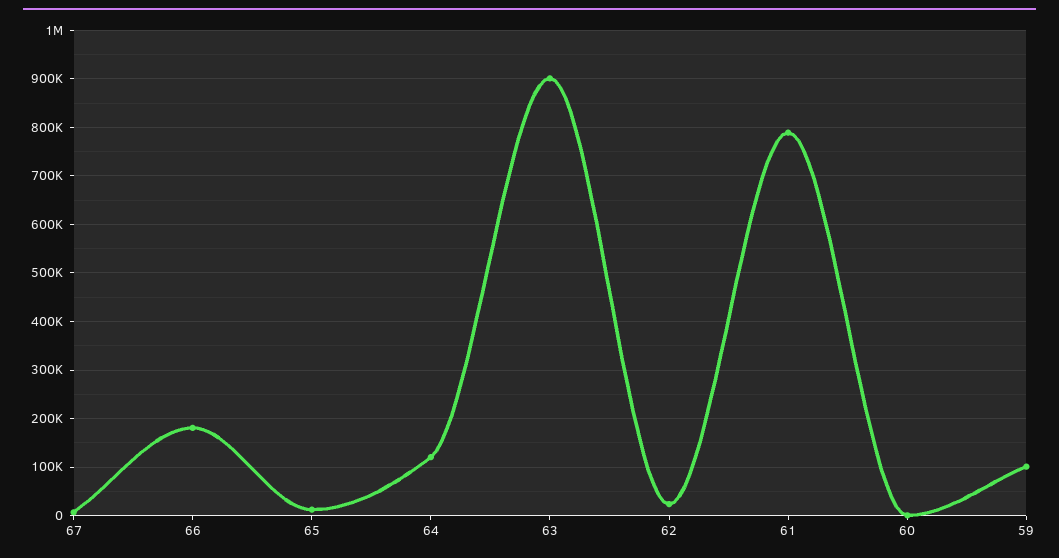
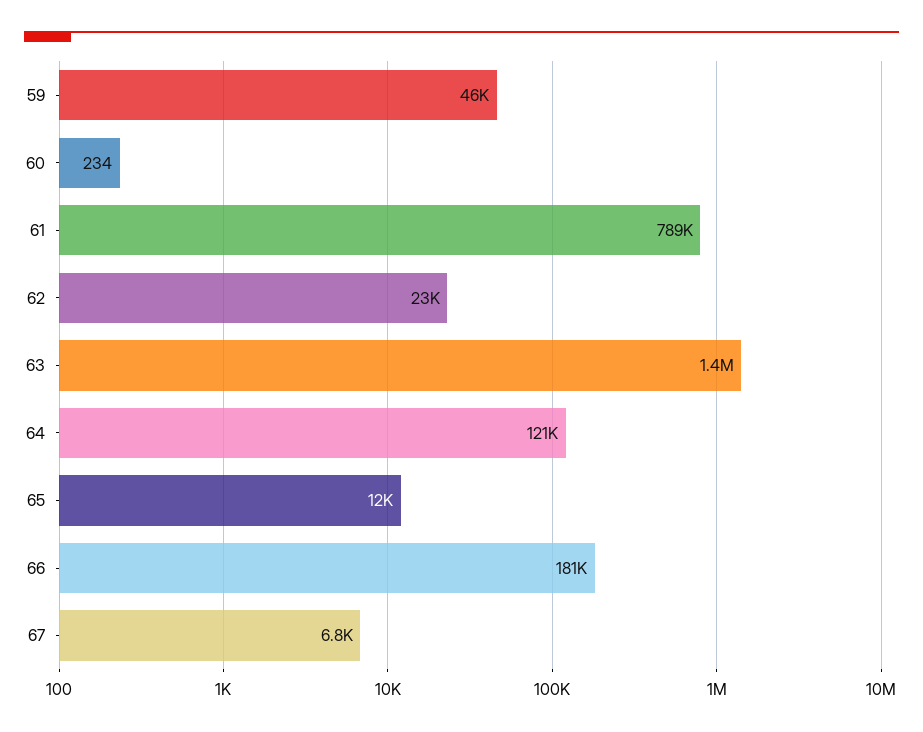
  {
    "67": 6800,
    "66": 181000,
    "65": 12000,
    "64": 121000,
-   "63": 900000,
+   "63": 1400000,
    "62": 23000,
    "61": 789000,
    "60": 234,
-   "59": 100000
+   "59": 46000
  }

